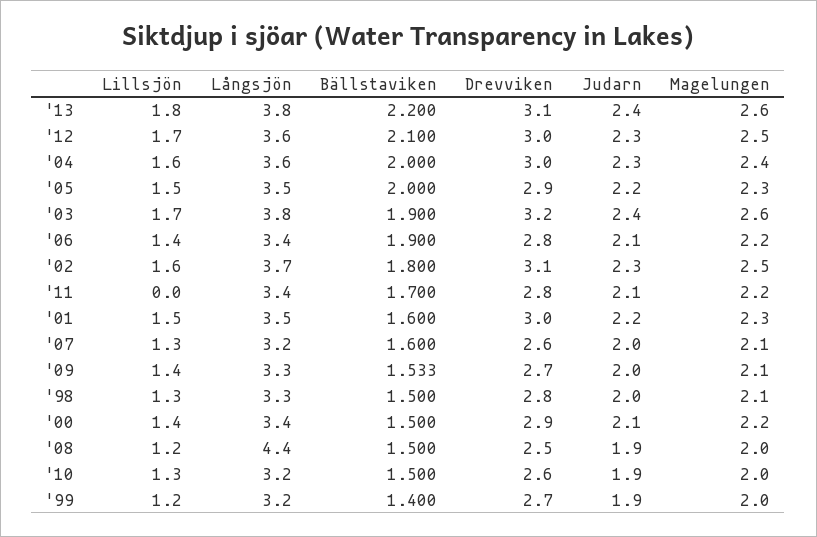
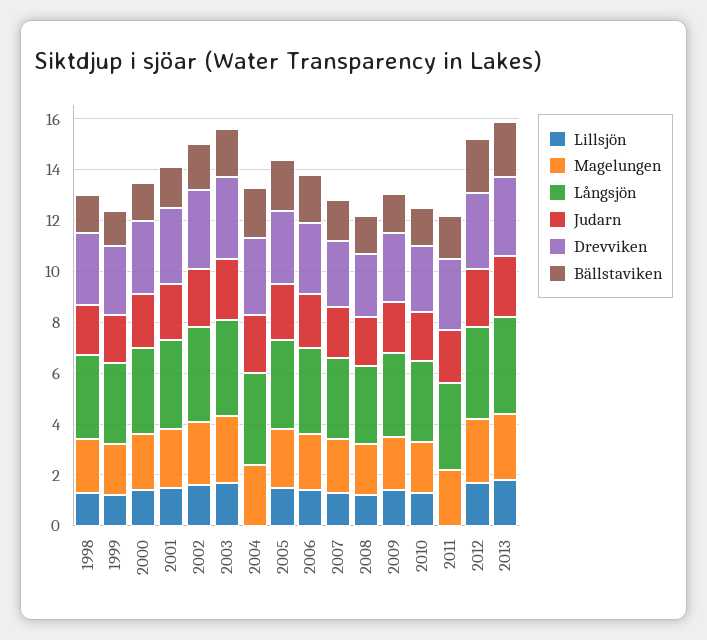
  {
    "Lillsjön": {
      "'13": 1.8,
      "'12": 1.7,
-     "'04": 1.6,
+     "'04": 0,
      "'05": 1.5,
      "'03": 1.7,
      "'06": 1.4,
      "'02": 1.6,
      "'11": 0,
      "'01": 1.5,
      "'07": 1.3,
      "'09": 1.4,
      "'98": 1.3,
      "'00": 1.4,
      "'08": 1.2,
      "'10": 1.3,
      "'99": 1.2
    },
    "Långsjön": {
      "'13": 3.8,
      "'12": 3.6,
      "'04": 3.6,
      "'05": 3.5,
      "'03": 3.8,
      "'06": 3.4,
      "'02": 3.7,
      "'11": 3.4,
      "'01": 3.5,
      "'07": 3.2,
      "'09": 3.3,
      "'98": 3.3,
      "'00": 3.4,
-     "'08": 4.4,
+     "'08": 3,
      "'10": 3.2,
      "'99": 3.2
    },
    "Bällstaviken": {
      "'13": 2.2,
      "'12": 2.1,
      "'04": 2,
      "'05": 2,
      "'03": 1.9,
      "'06": 1.9,
      "'02": 1.8,
      "'11": 1.7,
      "'01": 1.6,
      "'07": 1.6,
      "'09": 1.533,
      "'98": 1.5,
      "'00": 1.5,
      "'08": 1.5,
      "'10": 1.5,
      "'99": 1.4
    },
    "Drevviken": {
      "'13": 3.1,
      "'12": 3,
      "'04": 3,
      "'05": 2.9,
      "'03": 3.2,
      "'06": 2.8,
      "'02": 3.1,
      "'11": 2.8,
      "'01": 3,
      "'07": 2.6,
      "'09": 2.7,
      "'98": 2.8,
      "'00": 2.9,
      "'08": 2.5,
      "'10": 2.6,
      "'99": 2.7
    },
    "Judarn": {
      "'13": 2.4,
      "'12": 2.3,
      "'04": 2.3,
      "'05": 2.2,
      "'03": 2.4,
      "'06": 2.1,
      "'02": 2.3,
      "'11": 2.1,
      "'01": 2.2,
      "'07": 2,
      "'09": 2,
      "'98": 2,
      "'00": 2.1,
      "'08": 1.9,
      "'10": 1.9,
      "'99": 1.9
    },
    "Magelungen": {
      "'13": 2.6,
      "'12": 2.5,
      "'04": 2.4,
      "'05": 2.3,
      "'03": 2.6,
      "'06": 2.2,
      "'02": 2.5,
      "'11": 2.2,
      "'01": 2.3,
      "'07": 2.1,
      "'09": 2.1,
      "'98": 2.1,
      "'00": 2.2,
      "'08": 2,
      "'10": 2,
      "'99": 2
    }
  }

